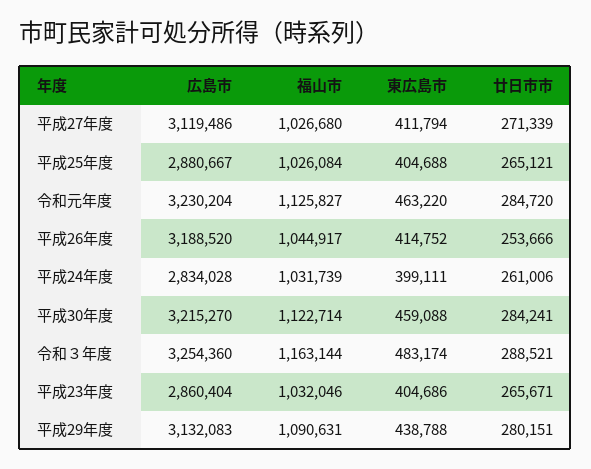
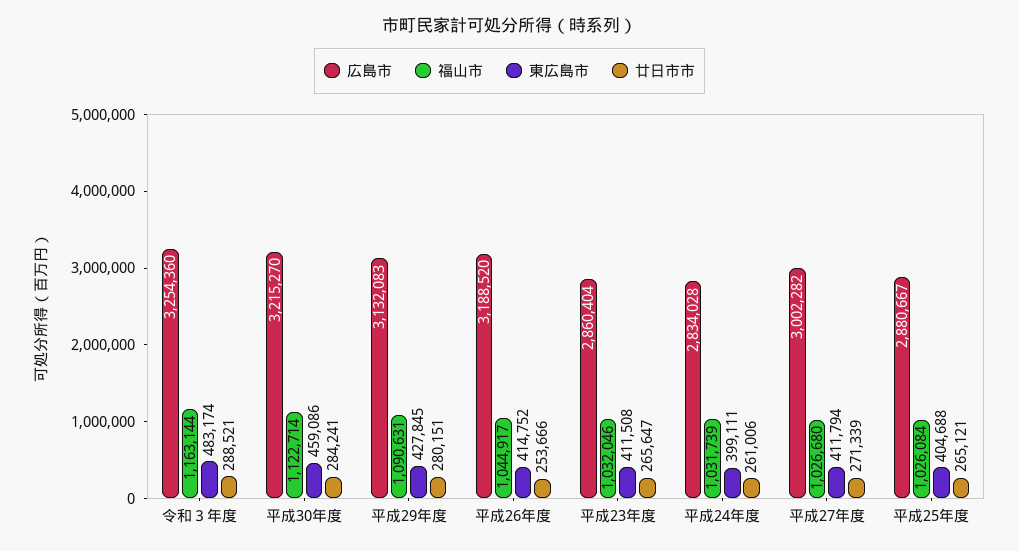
  {
    "広島市": {
-     "平成27年度": 3119486,
+     "平成27年度": 3002282,
      "平成25年度": 2880667,
-     "令和元年度": 3230204,
      "平成26年度": 3188520,
      "平成24年度": 2834028,
      "平成30年度": 3215270,
      "令和３年度": 3254360,
      "平成23年度": 2860404,
      "平成29年度": 3132083
    },
    "福山市": {
      "平成27年度": 1026680,
      "平成25年度": 1026084,
-     "令和元年度": 1125827,
      "平成26年度": 1044917,
      "平成24年度": 1031739,
      "平成30年度": 1122714,
      "令和３年度": 1163144,
      "平成23年度": 1032046,
      "平成29年度": 1090631
    },
    "東広島市": {
      "平成27年度": 411794,
      "平成25年度": 404688,
-     "令和元年度": 463220,
      "平成26年度": 414752,
      "平成24年度": 399111,
-     "平成30年度": 459088,
+     "平成30年度": 459086,
      "令和３年度": 483174,
-     "平成23年度": 404686,
+     "平成23年度": 411508,
-     "平成29年度": 438788
+     "平成29年度": 427845
    },
    "廿日市市": {
      "平成27年度": 271339,
      "平成25年度": 265121,
-     "令和元年度": 284720,
      "平成26年度": 253666,
      "平成24年度": 261006,
      "平成30年度": 284241,
      "令和３年度": 288521,
-     "平成23年度": 265671,
+     "平成23年度": 265647,
      "平成29年度": 280151
    }
  }

